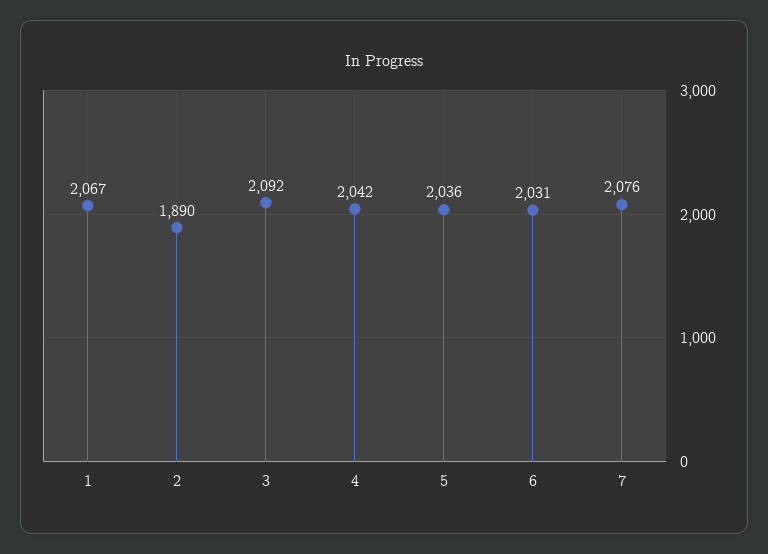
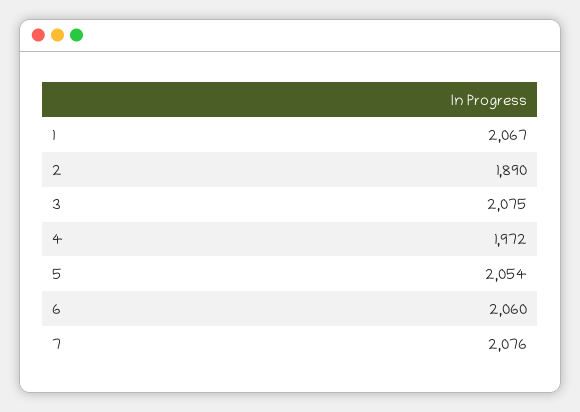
  {
    "1": 2067,
    "2": 1890,
-   "3": 2092,
+   "3": 2075,
-   "4": 2042,
+   "4": 1972,
-   "5": 2036,
+   "5": 2054,
-   "6": 2031,
+   "6": 2060,
    "7": 2076
  }

